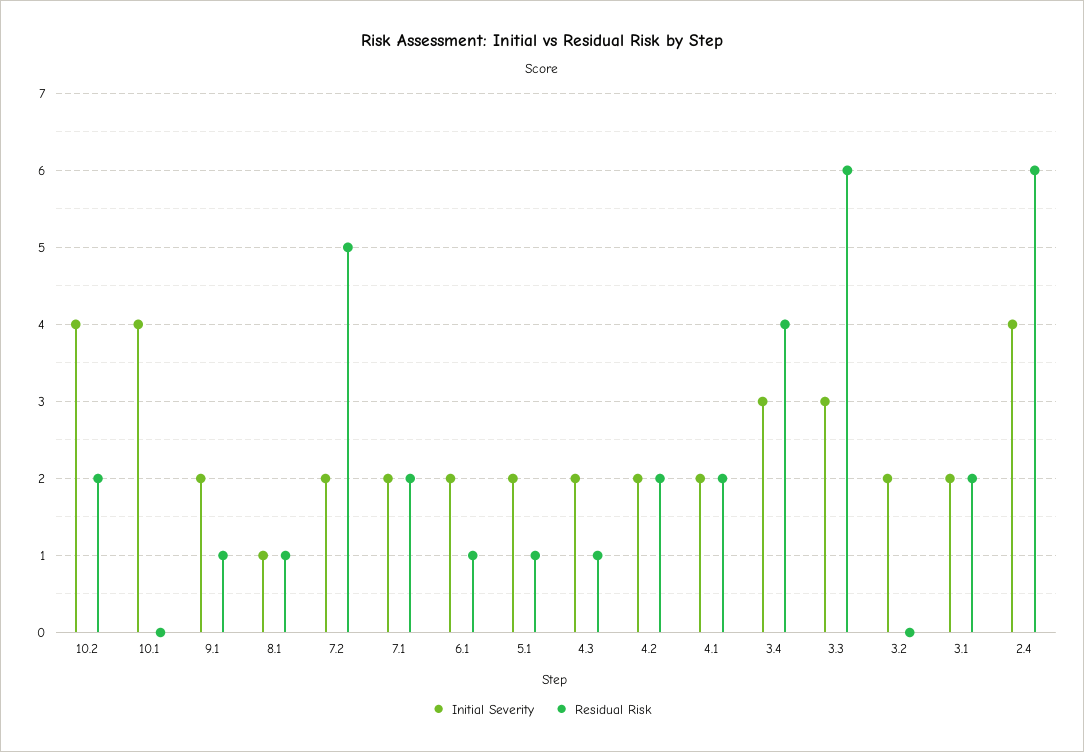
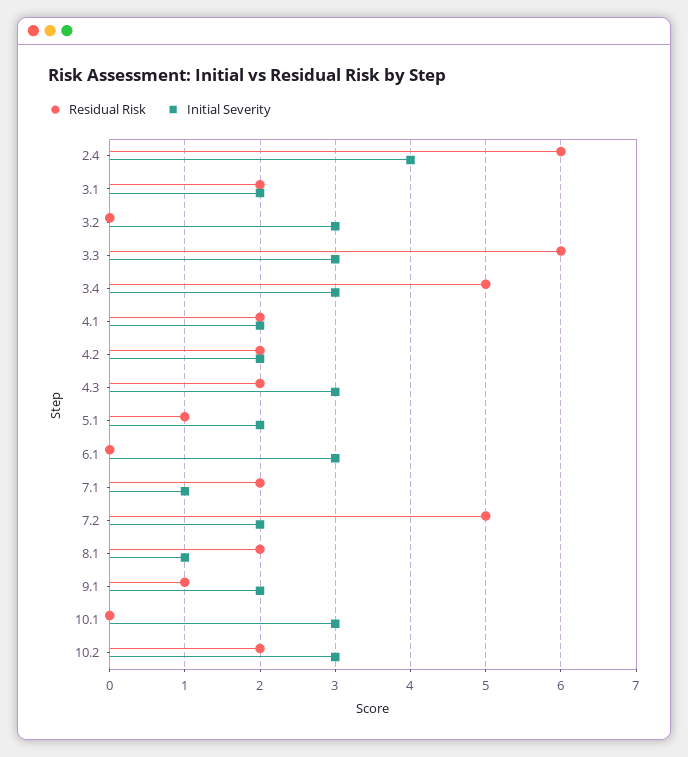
  {
    "Initial Severity": {
-     "10.2": 4,
+     "10.2": 3,
-     "10.1": 4,
+     "10.1": 3,
      "9.1": 2,
      "8.1": 1,
      "7.2": 2,
-     "7.1": 2,
+     "7.1": 1,
-     "6.1": 2,
+     "6.1": 3,
      "5.1": 2,
-     "4.3": 2,
+     "4.3": 3,
      "4.2": 2,
      "4.1": 2,
      "3.4": 3,
      "3.3": 3,
-     "3.2": 2,
+     "3.2": 3,
      "3.1": 2,
      "2.4": 4
    },
    "Residual Risk": {
      "10.2": 2,
      "10.1": 0,
      "9.1": 1,
-     "8.1": 1,
+     "8.1": 2,
      "7.2": 5,
      "7.1": 2,
-     "6.1": 1,
+     "6.1": 0,
      "5.1": 1,
-     "4.3": 1,
+     "4.3": 2,
      "4.2": 2,
      "4.1": 2,
-     "3.4": 4,
+     "3.4": 5,
      "3.3": 6,
      "3.2": 0,
      "3.1": 2,
      "2.4": 6
    }
  }

